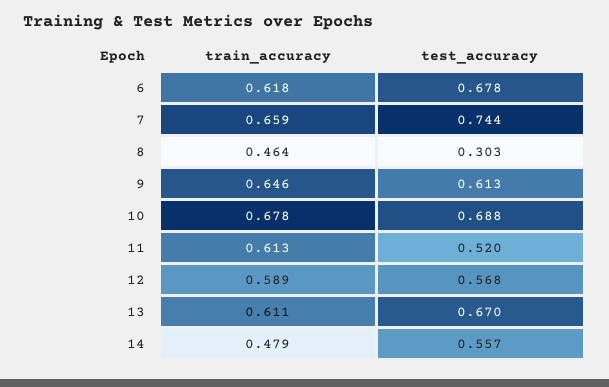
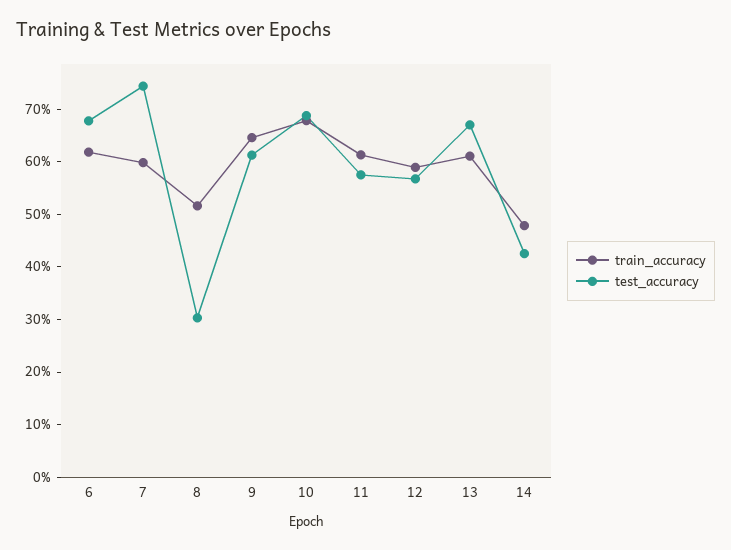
  {
    "train_accuracy": {
      "6": 0.618,
-     "7": 0.659,
+     "7": 0.6,
-     "8": 0.464,
+     "8": 0.52,
      "9": 0.646,
      "10": 0.678,
      "11": 0.613,
      "12": 0.589,
      "13": 0.611,
      "14": 0.479
    },
    "test_accuracy": {
      "6": 0.678,
      "7": 0.744,
      "8": 0.303,
      "9": 0.613,
      "10": 0.688,
-     "11": 0.52,
+     "11": 0.58,
      "12": 0.568,
      "13": 0.67,
-     "14": 0.557
+     "14": 0.42
    }
  }

